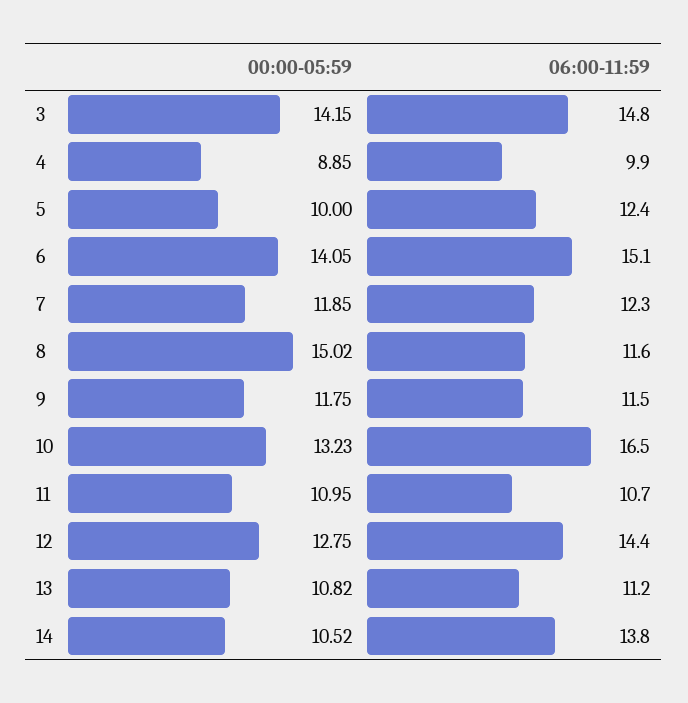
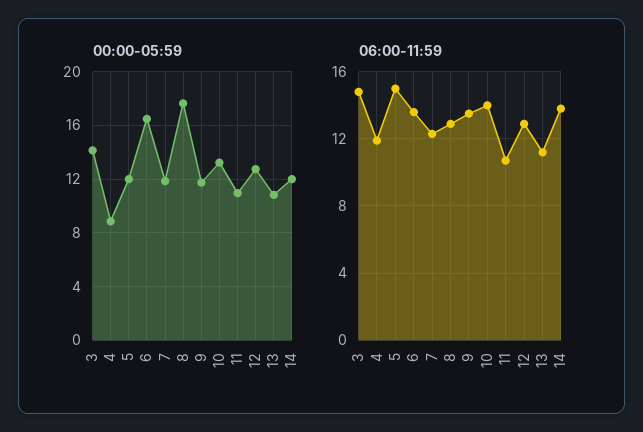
  {
    "00:00-05:59": {
      "3": 14.15,
      "4": 8.85,
-     "5": 10,
+     "5": 12,
-     "6": 14.05,
+     "6": 16.5,
      "7": 11.85,
-     "8": 15.02,
+     "8": 17.5,
      "9": 11.75,
      "10": 13.23,
      "11": 10.95,
      "12": 12.75,
      "13": 10.82,
-     "14": 10.52
+     "14": 12
    },
    "06:00-11:59": {
      "3": 14.8,
-     "4": 9.9,
+     "4": 12,
-     "5": 12.4,
+     "5": 15,
-     "6": 15.1,
+     "6": 13.5,
      "7": 12.3,
-     "8": 11.6,
+     "8": 13,
-     "9": 11.5,
+     "9": 13.5,
-     "10": 16.5,
+     "10": 14,
      "11": 10.7,
-     "12": 14.4,
+     "12": 13,
      "13": 11.2,
      "14": 13.8
    }
  }

